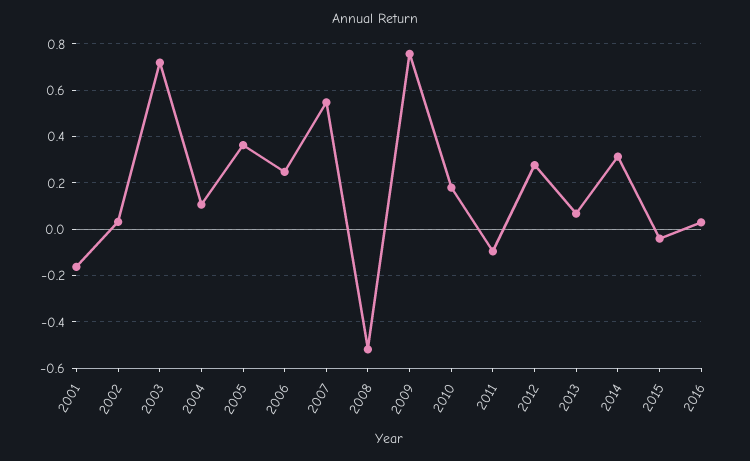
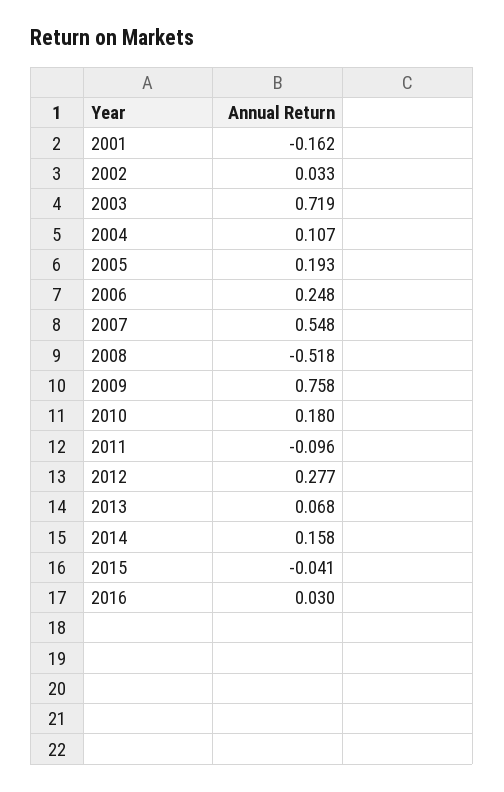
  {
    "2001": -0.162,
    "2002": 0.033,
    "2003": 0.719,
    "2004": 0.107,
-   "2005": 0.35,
+   "2005": 0.193,
    "2006": 0.248,
    "2007": 0.548,
    "2008": -0.518,
    "2009": 0.758,
    "2010": 0.18,
    "2011": -0.096,
    "2012": 0.277,
    "2013": 0.068,
-   "2014": 0.3,
+   "2014": 0.158,
    "2015": -0.041,
    "2016": 0.03
  }

